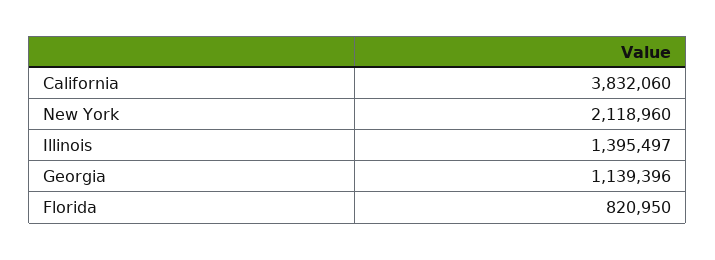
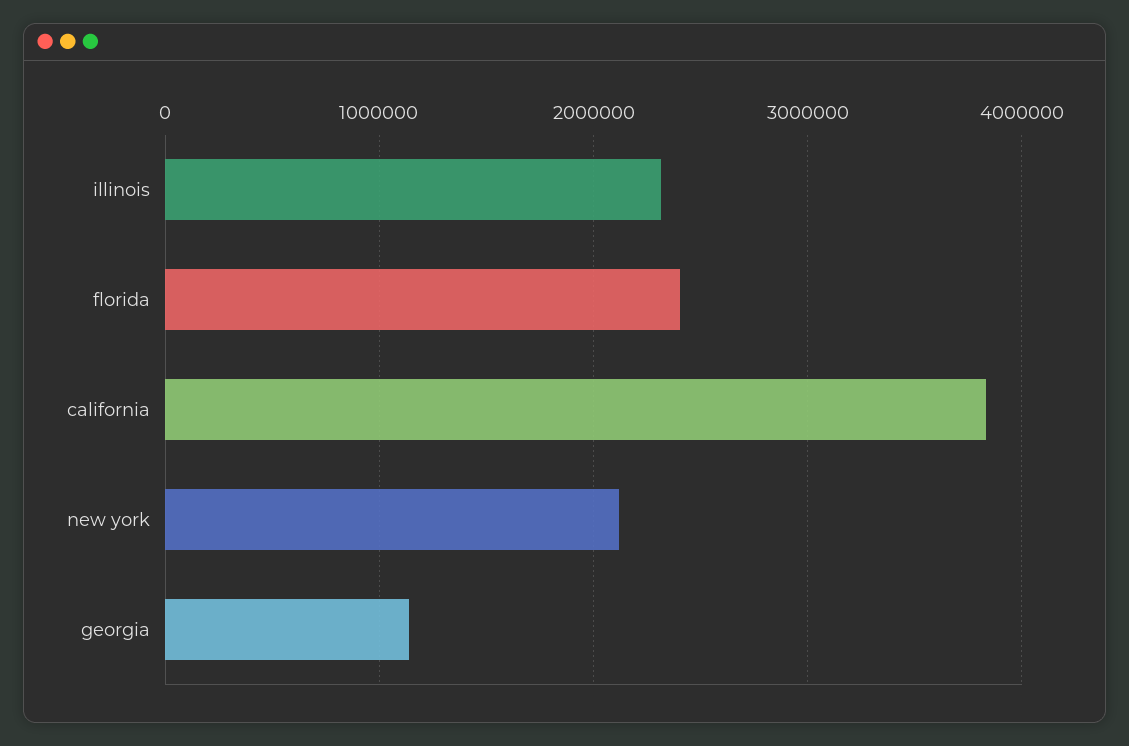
  {
    "California": 3832060,
    "New York": 2118960,
-   "Illinois": 1395497,
+   "Illinois": 2300000,
    "Georgia": 1139396,
-   "Florida": 820950
+   "Florida": 2400000
  }

